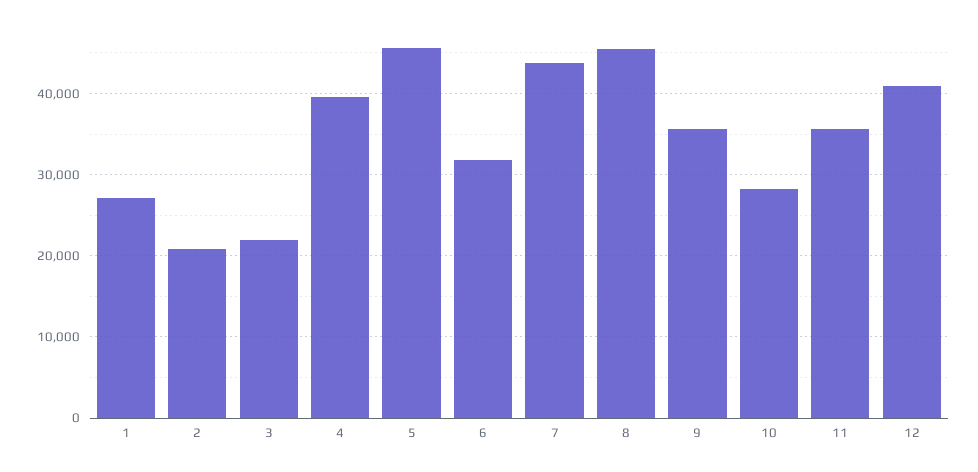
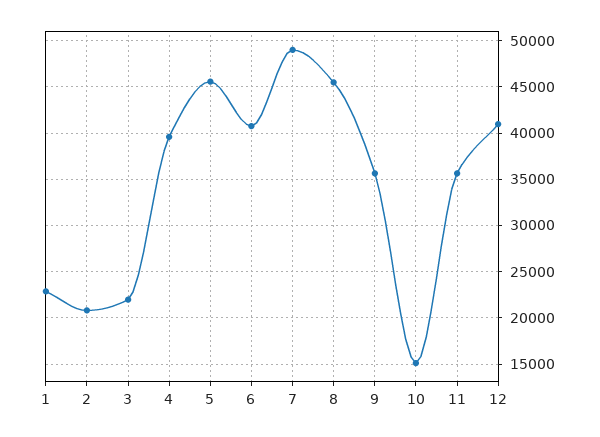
  {
-   "1": 27000,
+   "1": 23000,
    "2": 21000,
    "3": 22000,
    "4": 40000,
    "5": 46000,
-   "6": 32000,
+   "6": 41000,
-   "7": 44000,
+   "7": 49000,
    "8": 45000,
    "9": 36000,
-   "10": 28000,
+   "10": 15000,
    "11": 36000,
    "12": 41000
  }

